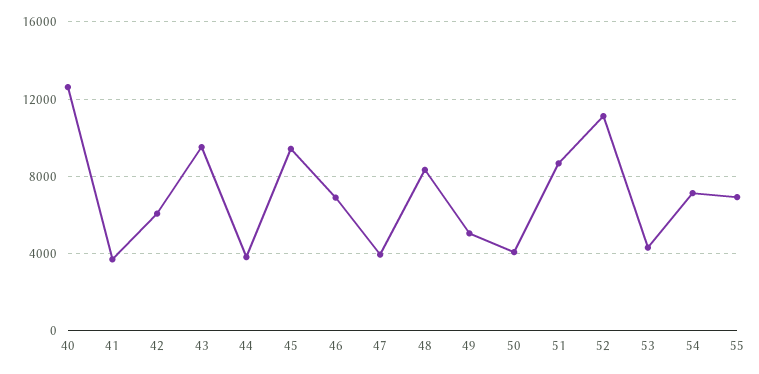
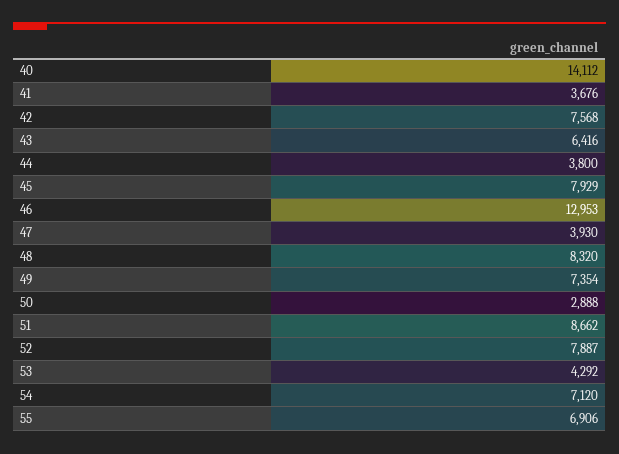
  {
-   "40": 12500,
+   "40": 14112,
    "41": 3676,
-   "42": 6000,
+   "42": 7568,
-   "43": 9500,
+   "43": 6416,
    "44": 3800,
-   "45": 9500,
+   "45": 7929,
-   "46": 7000,
+   "46": 12953,
    "47": 3930,
    "48": 8320,
-   "49": 5000,
+   "49": 7354,
-   "50": 4000,
+   "50": 2888,
    "51": 8662,
-   "52": 11000,
+   "52": 7887,
    "53": 4292,
    "54": 7120,
    "55": 6906
  }

